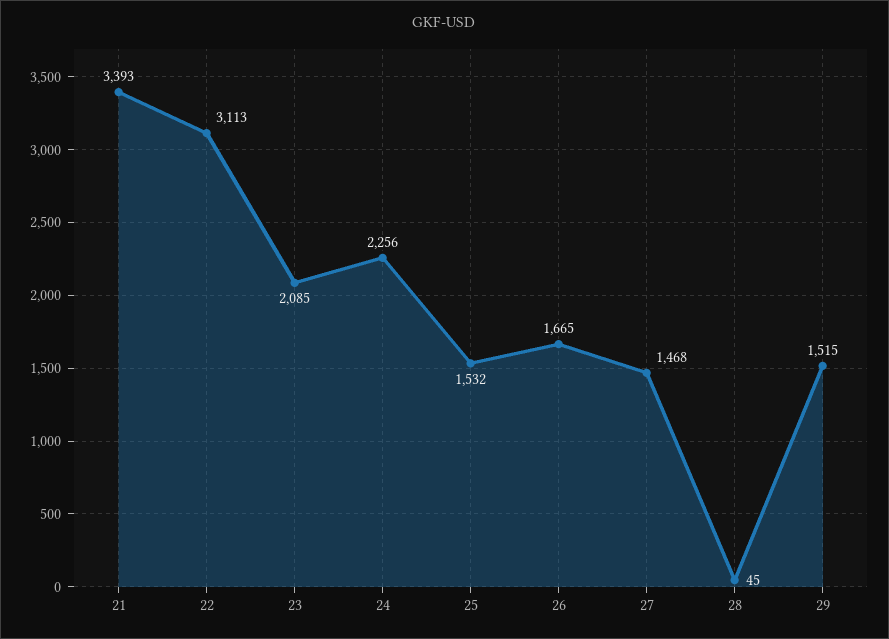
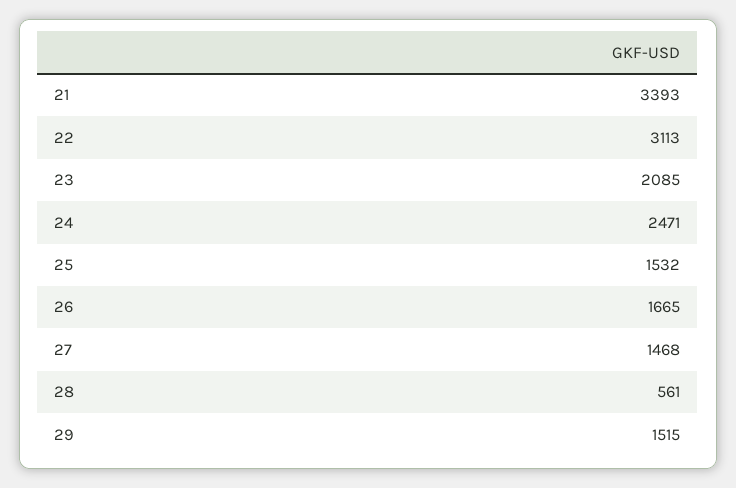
  {
    "21": 3393,
    "22": 3113,
    "23": 2085,
-   "24": 2256,
+   "24": 2471,
    "25": 1532,
    "26": 1665,
    "27": 1468,
-   "28": 45,
+   "28": 561,
    "29": 1515
  }

